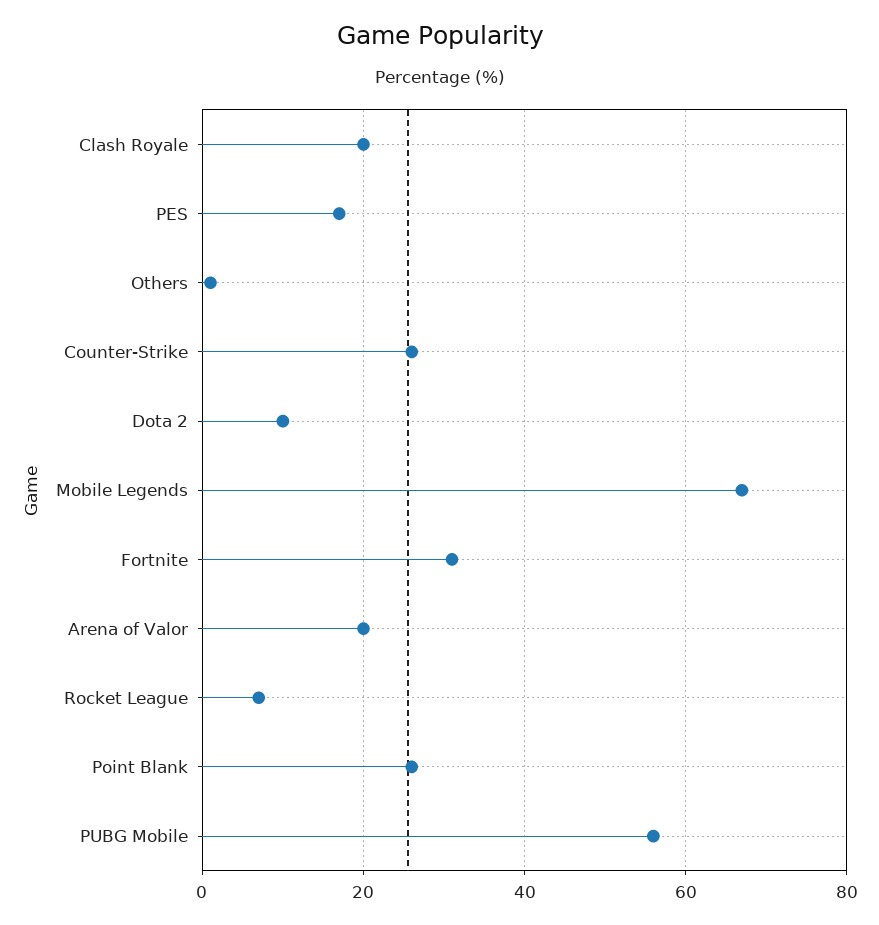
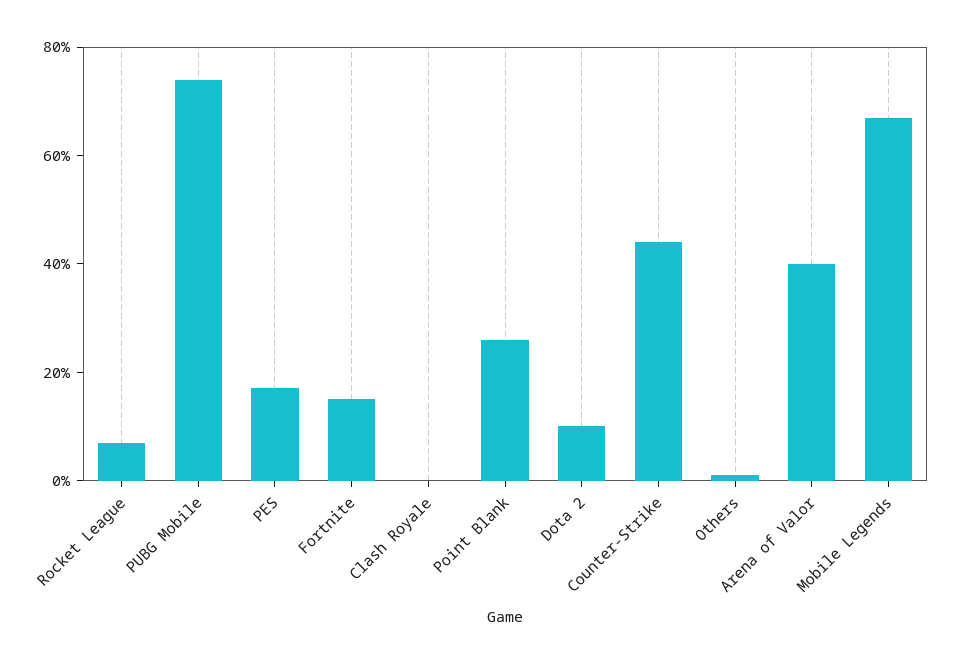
  {
-   "Clash Royale": 20,
+   "Clash Royale": 0,
    "PES": 15,
    "Others": 0,
-   "Counter-Strike": 25,
+   "Counter-Strike": 45,
    "Dota 2": 10,
    "Mobile Legends": 65,
-   "Fortnite": 30,
+   "Fortnite": 15,
-   "Arena of Valor": 20,
+   "Arena of Valor": 40,
    "Rocket League": 5,
    "Point Blank": 25,
-   "PUBG Mobile": 55
+   "PUBG Mobile": 75
  }

